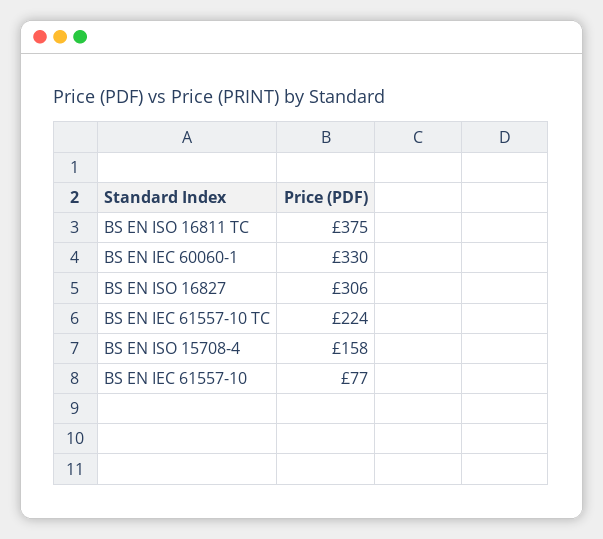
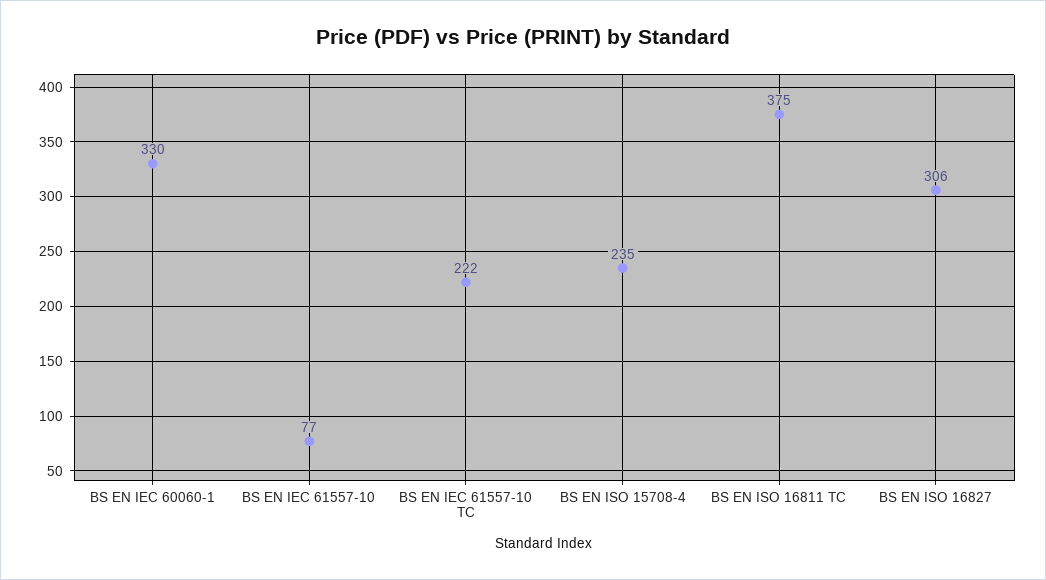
  {
    "BS EN ISO 16811 TC": 375,
    "BS EN IEC 60060-1": 330,
    "BS EN ISO 16827": 306,
-   "BS EN IEC 61557-10 TC": 224,
+   "BS EN IEC 61557-10 TC": 222,
-   "BS EN ISO 15708-4": 158,
+   "BS EN ISO 15708-4": 235,
    "BS EN IEC 61557-10": 77
  }

